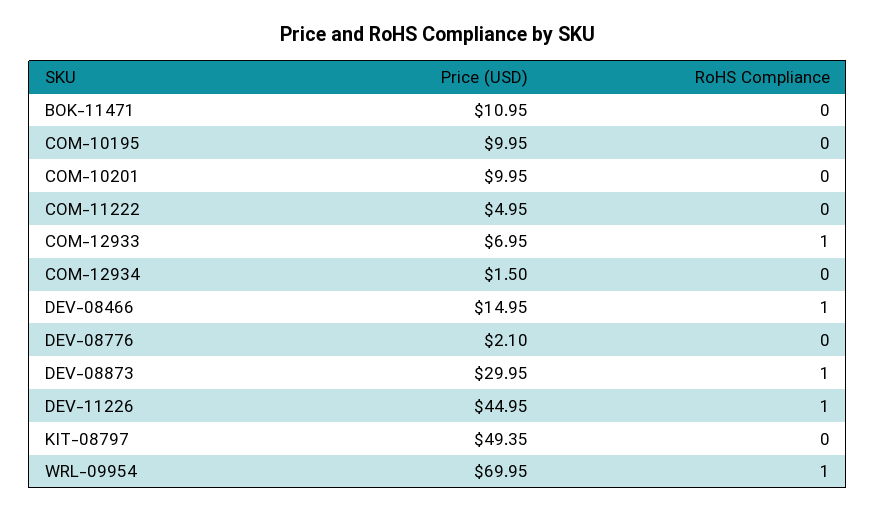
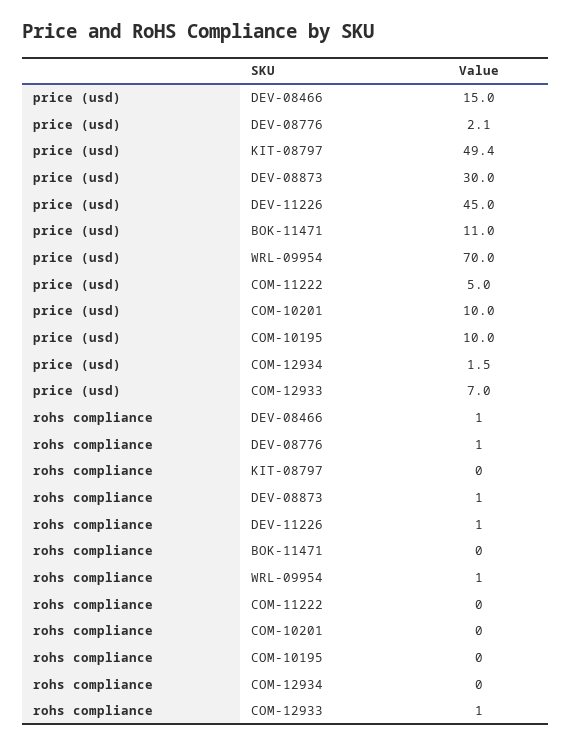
  {
    "Price (USD)": {
      "BOK-11471": 10.95,
      "COM-10195": 9.95,
      "COM-10201": 9.95,
      "COM-11222": 4.95,
      "COM-12933": 6.95,
      "COM-12934": 1.5,
      "DEV-08466": 14.95,
      "DEV-08776": 2.1,
      "DEV-08873": 29.95,
      "DEV-11226": 44.95,
      "KIT-08797": 49.35,
      "WRL-09954": 69.95
    },
    "RoHS Compliance": {
      "BOK-11471": 0,
      "COM-10195": 0,
      "COM-10201": 0,
      "COM-11222": 0,
      "COM-12933": 1,
      "COM-12934": 0,
      "DEV-08466": 1,
-     "DEV-08776": 0,
+     "DEV-08776": 1,
      "DEV-08873": 1,
      "DEV-11226": 1,
      "KIT-08797": 0,
      "WRL-09954": 1
    }
  }

